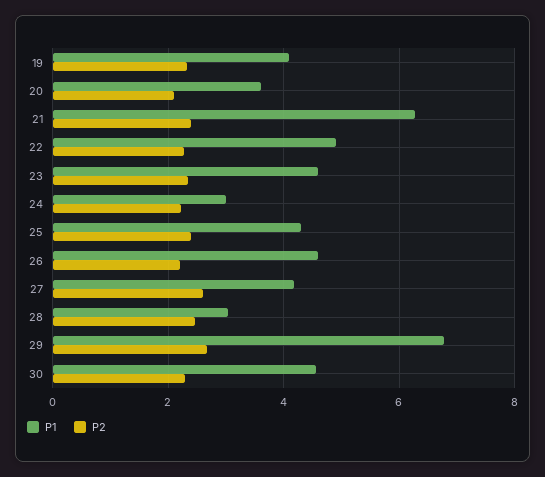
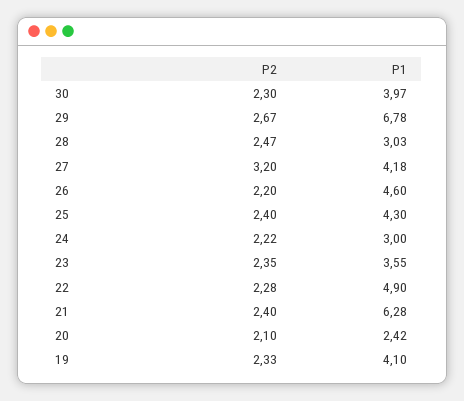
  {
    "P1": {
      "19": 4.1,
-     "20": 3.6,
+     "20": 2.42,
      "21": 6.28,
      "22": 4.9,
-     "23": 4.6,
+     "23": 3.55,
      "24": 3,
      "25": 4.3,
      "26": 4.6,
      "27": 4.18,
      "28": 3.03,
      "29": 6.78,
-     "30": 4.6
+     "30": 3.97
    },
    "P2": {
      "19": 2.33,
      "20": 2.1,
      "21": 2.4,
      "22": 2.28,
      "23": 2.35,
      "24": 2.22,
      "25": 2.4,
      "26": 2.2,
-     "27": 2.6,
+     "27": 3.2,
      "28": 2.47,
      "29": 2.67,
      "30": 2.3
    }
  }

